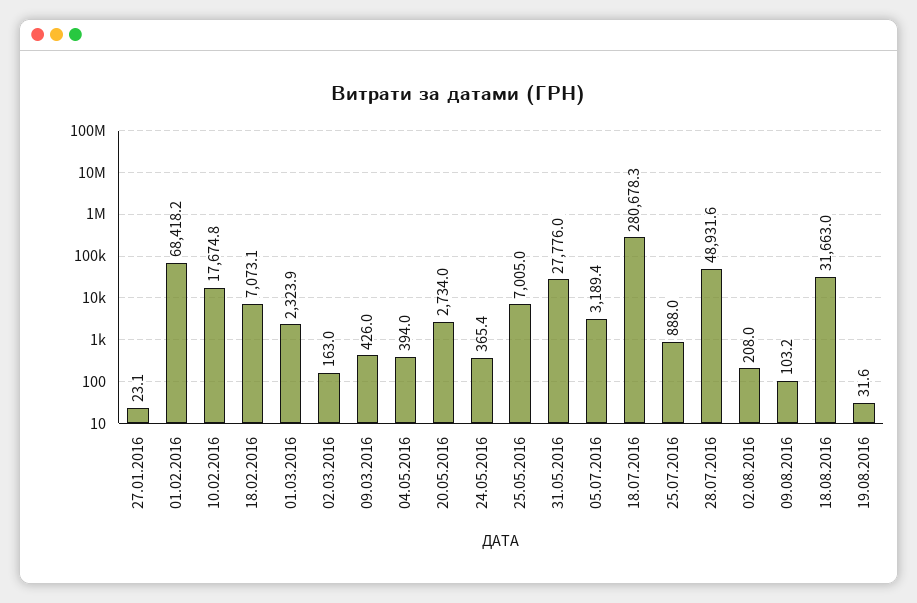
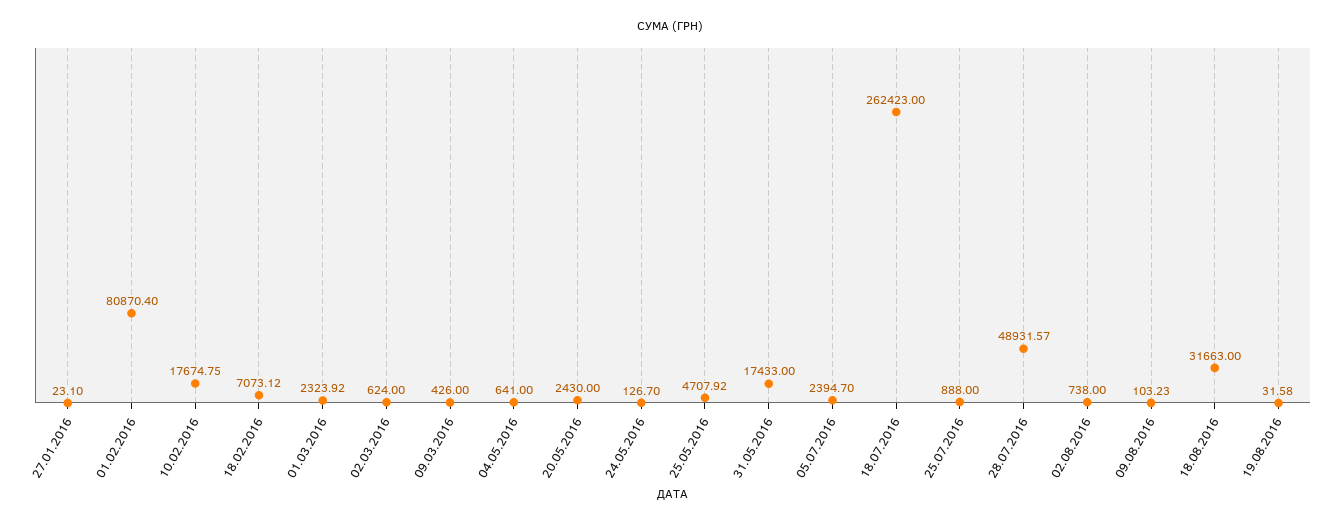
  {
    "27.01.2016": 23.1,
-   "01.02.2016": 68418.2,
+   "01.02.2016": 80870.4,
    "10.02.2016": 17674.75,
    "18.02.2016": 7073.12,
    "01.03.2016": 2323.92,
-   "02.03.2016": 163,
+   "02.03.2016": 624,
    "09.03.2016": 426,
-   "04.05.2016": 394,
+   "04.05.2016": 641,
-   "20.05.2016": 2734,
+   "20.05.2016": 2430,
-   "24.05.2016": 365.4,
+   "24.05.2016": 126.7,
-   "25.05.2016": 7005,
+   "25.05.2016": 4707.92,
-   "31.05.2016": 27776,
+   "31.05.2016": 17433,
-   "05.07.2016": 3189.4,
+   "05.07.2016": 2394.7,
-   "18.07.2016": 280678.3,
+   "18.07.2016": 262423,
    "25.07.2016": 888,
    "28.07.2016": 48931.57,
-   "02.08.2016": 208,
+   "02.08.2016": 738,
    "09.08.2016": 103.23,
    "18.08.2016": 31663,
    "19.08.2016": 31.58
  }

